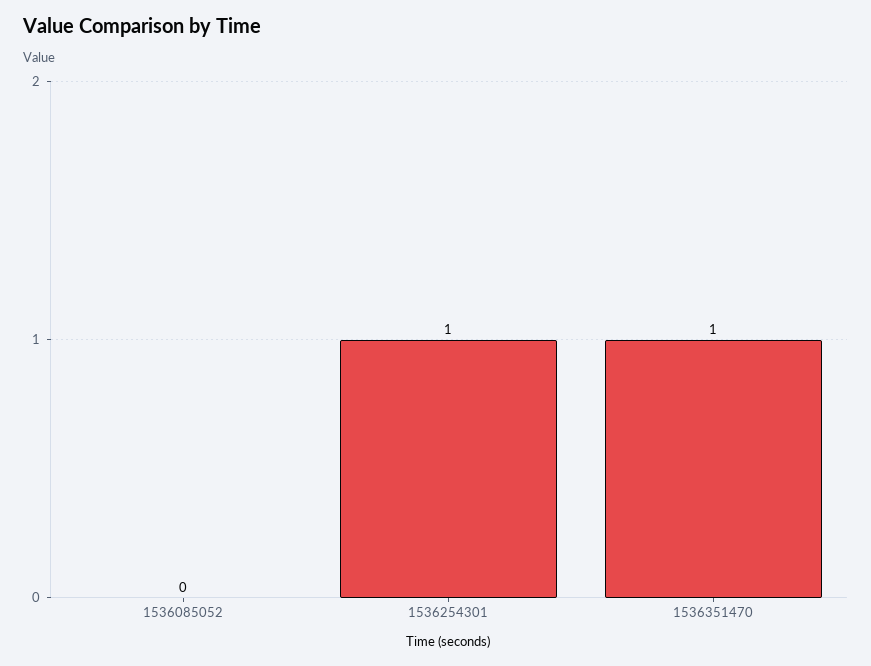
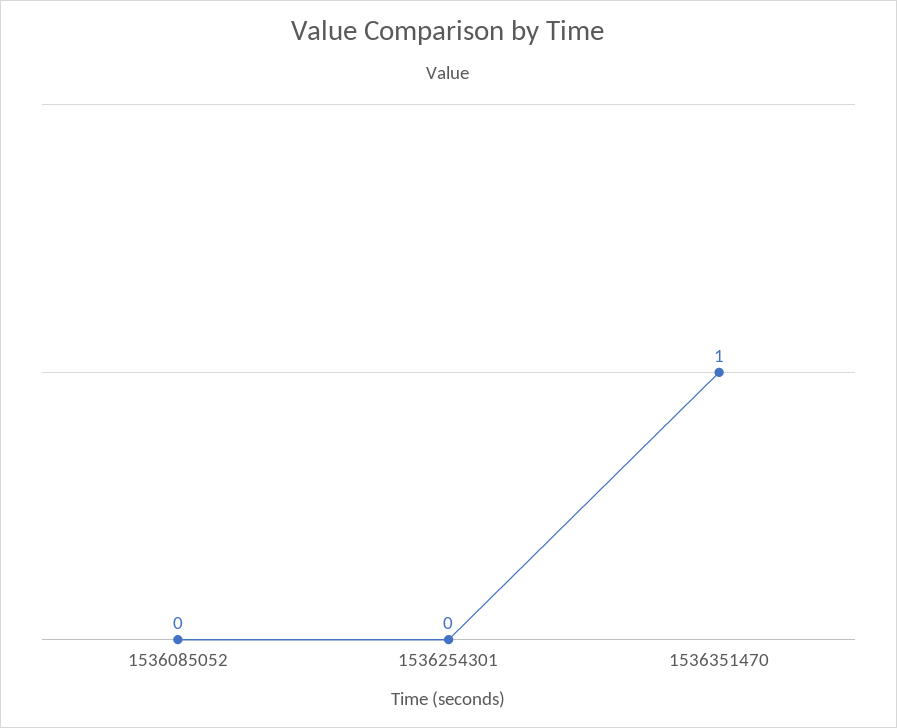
  {
    "1536085052": 0,
-   "1536254301": 1,
+   "1536254301": 0,
    "1536351470": 1
  }

